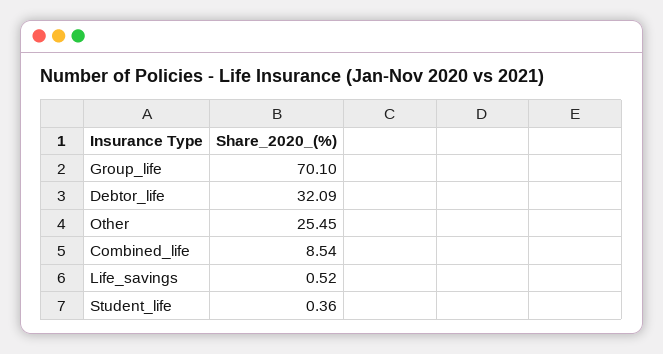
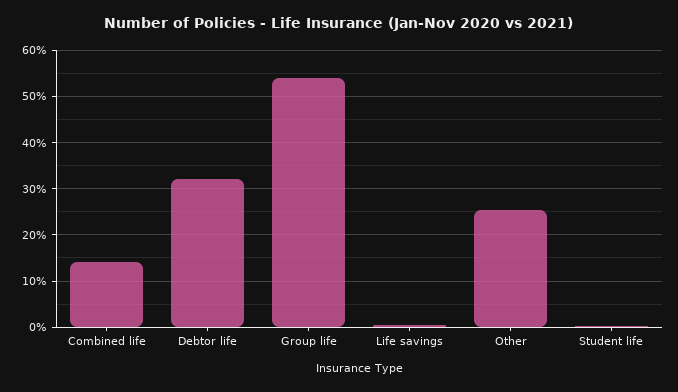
  {
-   "Group_life": 70.1,
+   "Group_life": 54,
    "Debtor_life": 32.09,
    "Other": 25.45,
-   "Combined_life": 8.54,
+   "Combined_life": 14,
    "Life_savings": 0.52,
    "Student_life": 0.36
  }

